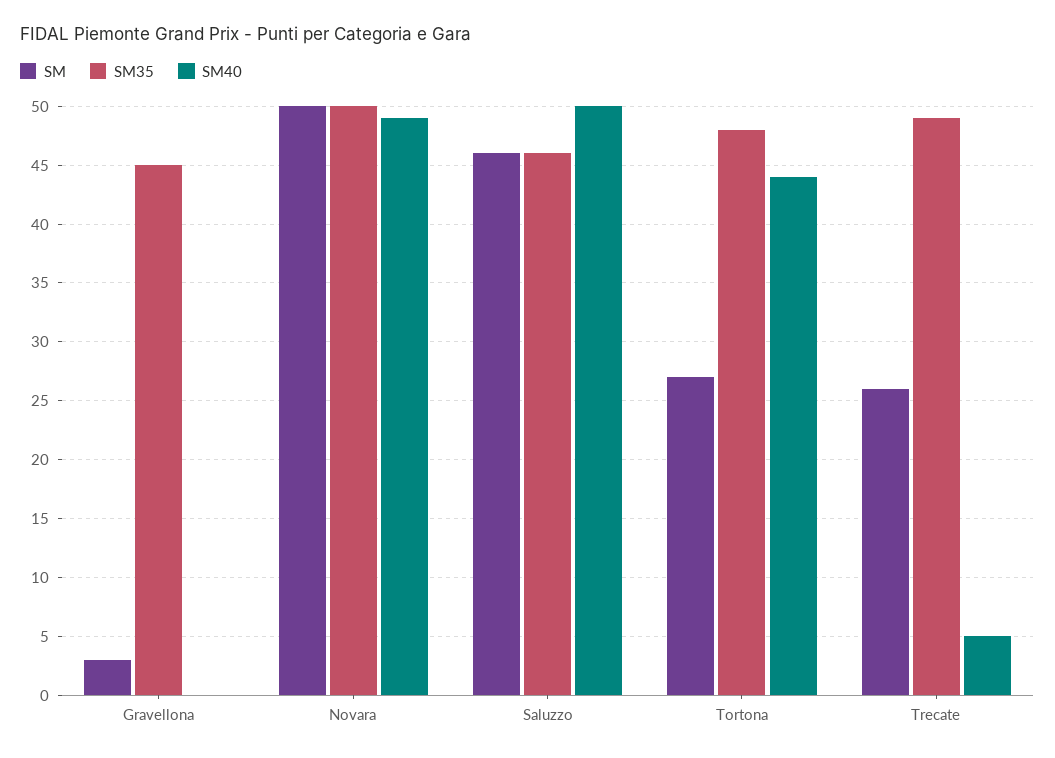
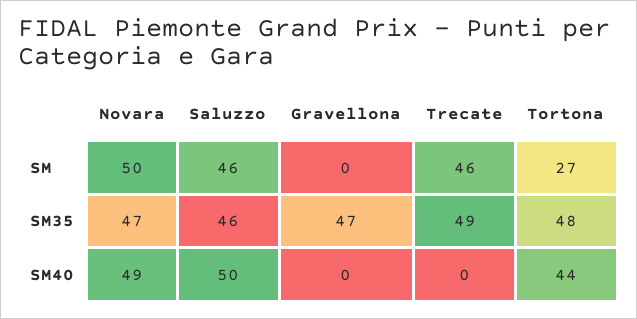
  {
    "SM": {
-     "Gravellona": 3,
+     "Gravellona": 0,
      "Novara": 50,
      "Saluzzo": 46,
      "Tortona": 27,
-     "Trecate": 26
+     "Trecate": 46
    },
    "SM35": {
-     "Gravellona": 45,
+     "Gravellona": 47,
-     "Novara": 50,
+     "Novara": 47,
      "Saluzzo": 46,
      "Tortona": 48,
      "Trecate": 49
    },
    "SM40": {
      "Gravellona": 0,
      "Novara": 49,
      "Saluzzo": 50,
      "Tortona": 44,
-     "Trecate": 5
+     "Trecate": 0
    }
  }

